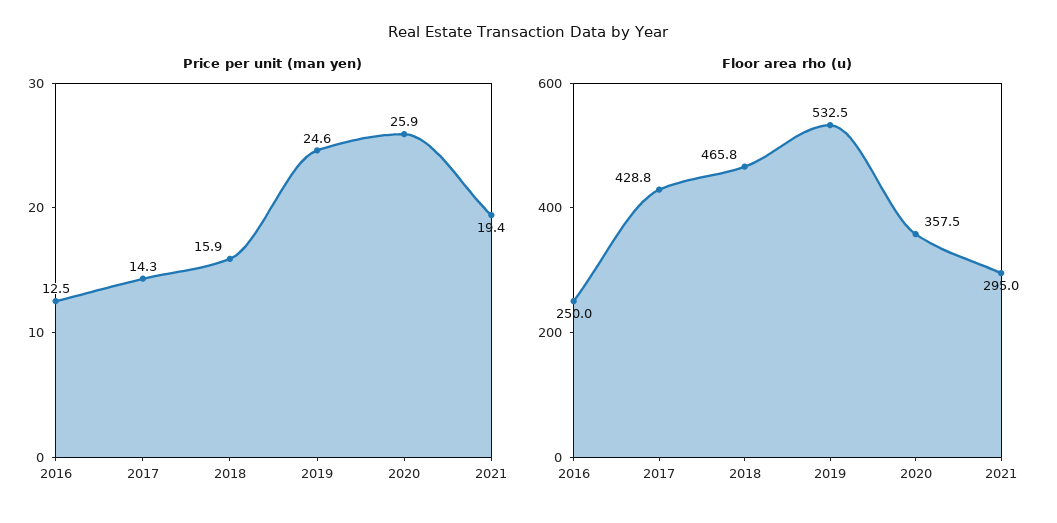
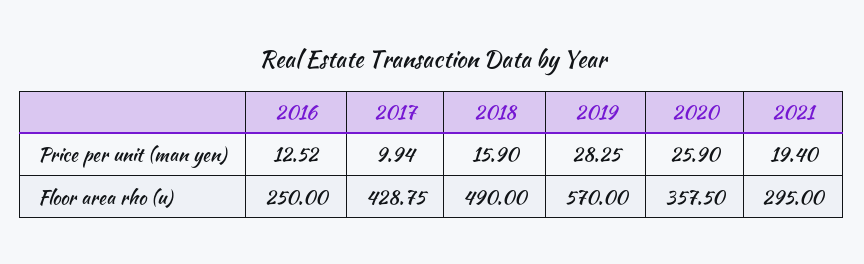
  {
    "Price per unit (man yen)": {
      "2016": 12.52,
-     "2017": 14.3,
+     "2017": 9.94,
      "2018": 15.9,
-     "2019": 24.6,
+     "2019": 28.25,
      "2020": 25.9,
      "2021": 19.4
    },
    "Floor area rho (u)": {
      "2016": 250,
      "2017": 428.75,
-     "2018": 465.8,
+     "2018": 490,
-     "2019": 532.5,
+     "2019": 570,
      "2020": 357.5,
      "2021": 295
    }
  }

